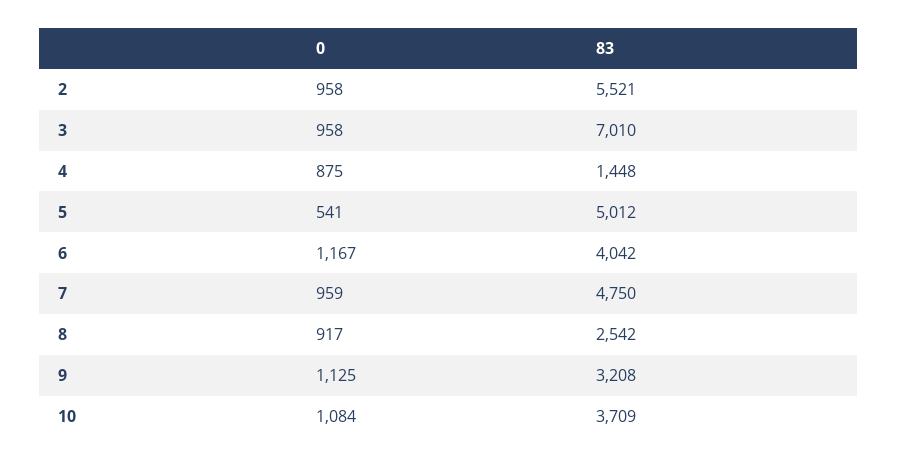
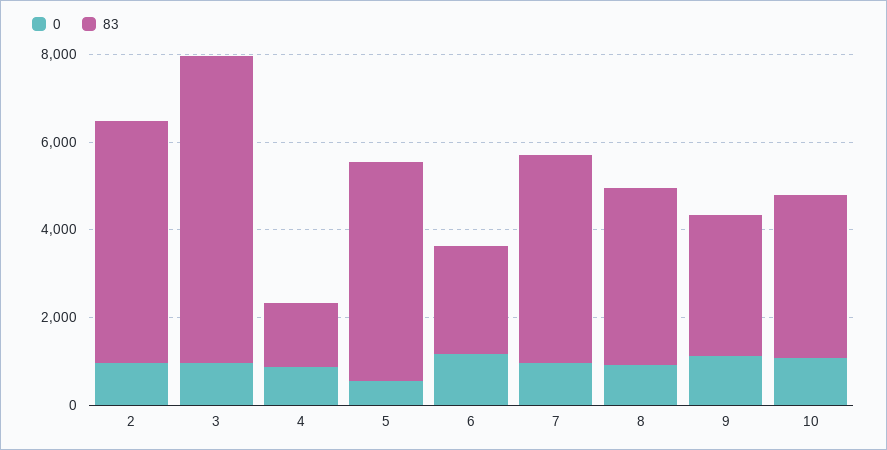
  {
    "0": {
      "2": 958,
      "3": 958,
      "4": 875,
      "5": 541,
      "6": 1167,
      "7": 959,
      "8": 917,
      "9": 1125,
      "10": 1084
    },
    "83": {
      "2": 5521,
      "3": 7010,
      "4": 1448,
      "5": 5012,
-     "6": 4042,
+     "6": 2500,
      "7": 4750,
-     "8": 2542,
+     "8": 4000,
      "9": 3208,
      "10": 3709
    }
  }

